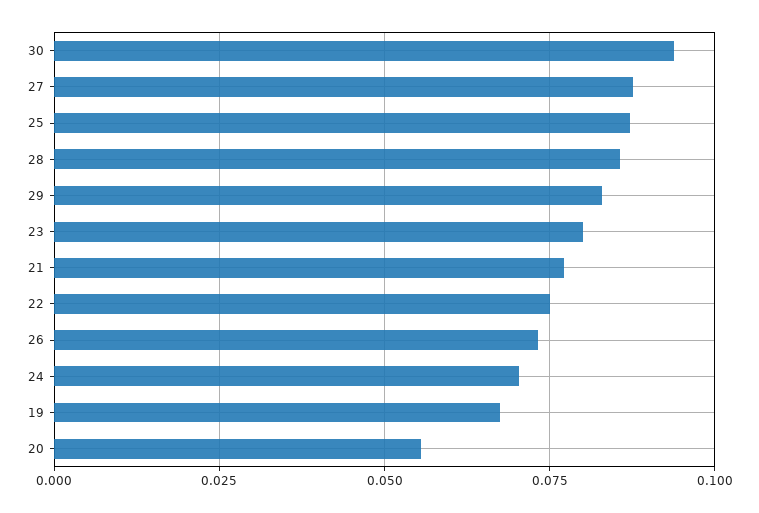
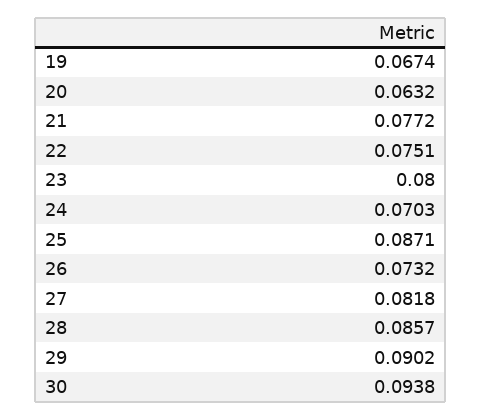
  {
    "30": 0.0938,
-   "27": 0.0875,
+   "27": 0.0818,
    "25": 0.0871,
    "28": 0.0857,
-   "29": 0.0825,
+   "29": 0.0902,
    "23": 0.08,
    "21": 0.0772,
    "22": 0.0751,
    "26": 0.0732,
    "24": 0.0703,
    "19": 0.0674,
-   "20": 0.055
+   "20": 0.0632
  }

